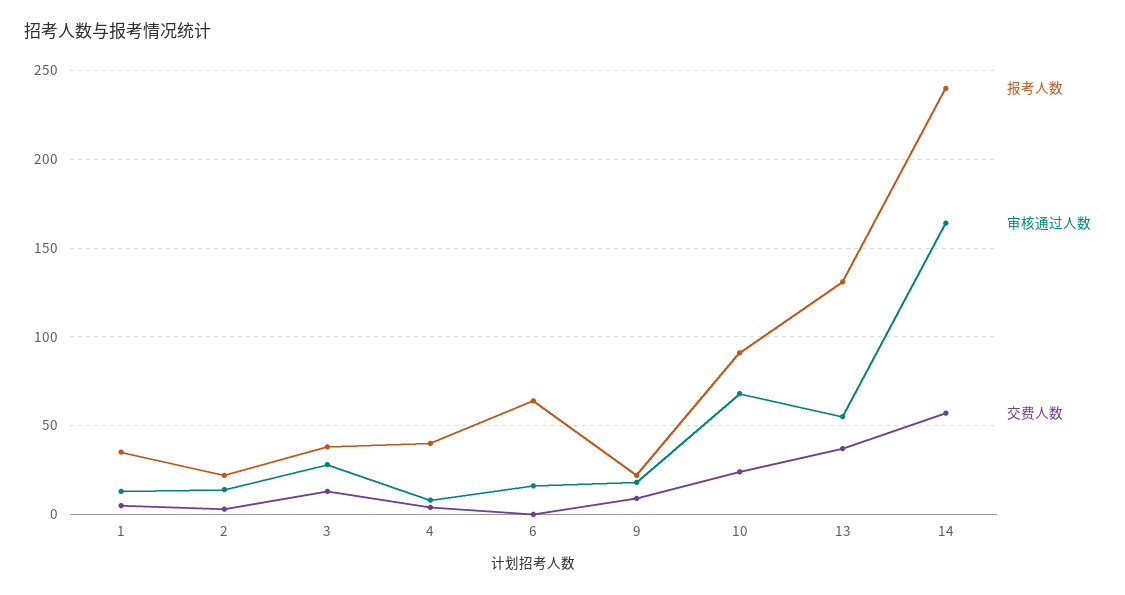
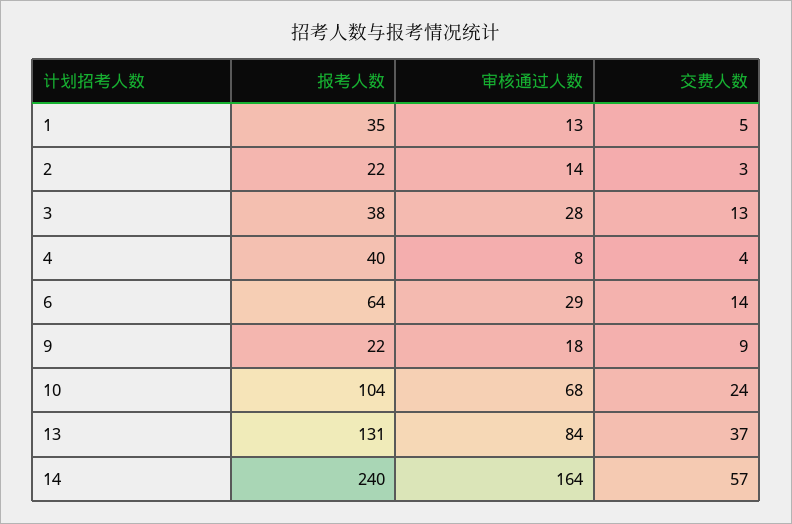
  {
    "报考人数": {
      "1": 35,
      "2": 22,
      "3": 38,
      "4": 40,
      "6": 64,
      "9": 22,
-     "10": 90,
+     "10": 104,
      "13": 131,
      "14": 240
    },
    "审核通过人数": {
      "1": 13,
      "2": 14,
      "3": 28,
      "4": 8,
-     "6": 15,
+     "6": 29,
      "9": 18,
      "10": 68,
-     "13": 55,
+     "13": 84,
      "14": 164
    },
    "交费人数": {
      "1": 5,
      "2": 3,
      "3": 13,
      "4": 4,
-     "6": 0,
+     "6": 14,
      "9": 9,
      "10": 24,
      "13": 37,
      "14": 57
    }
  }

